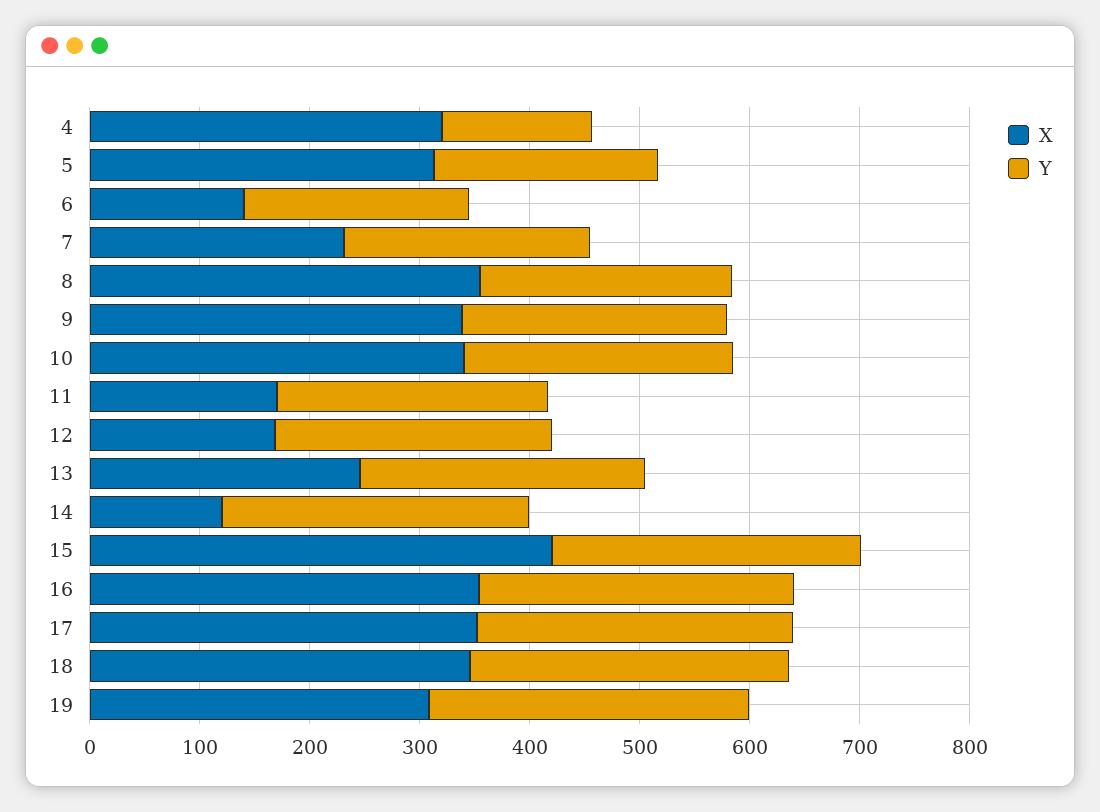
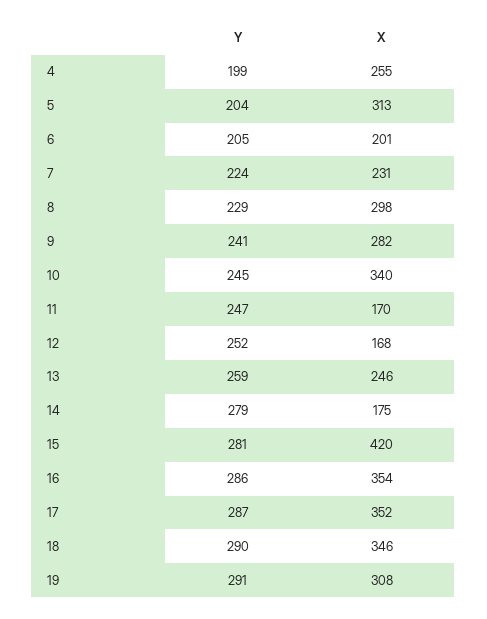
  {
    "X": {
-     "4": 320,
+     "4": 255,
      "5": 313,
-     "6": 140,
+     "6": 201,
      "7": 231,
-     "8": 360,
+     "8": 298,
-     "9": 340,
+     "9": 282,
      "10": 340,
      "11": 170,
      "12": 168,
      "13": 246,
-     "14": 120,
+     "14": 175,
      "15": 420,
      "16": 354,
      "17": 352,
      "18": 346,
      "19": 308
    },
    "Y": {
-     "4": 140,
+     "4": 199,
      "5": 204,
      "6": 205,
      "7": 224,
      "8": 229,
      "9": 241,
      "10": 245,
      "11": 247,
      "12": 252,
      "13": 259,
      "14": 279,
      "15": 281,
      "16": 286,
      "17": 287,
      "18": 290,
      "19": 291
    }
  }

